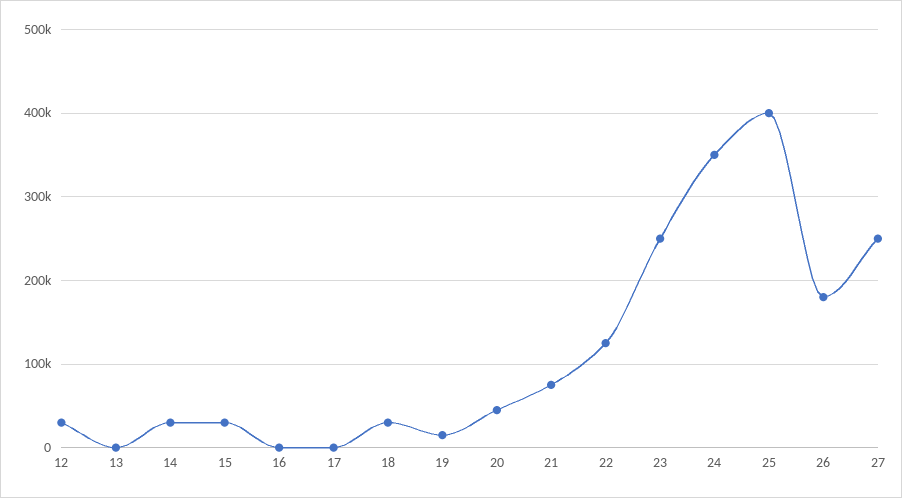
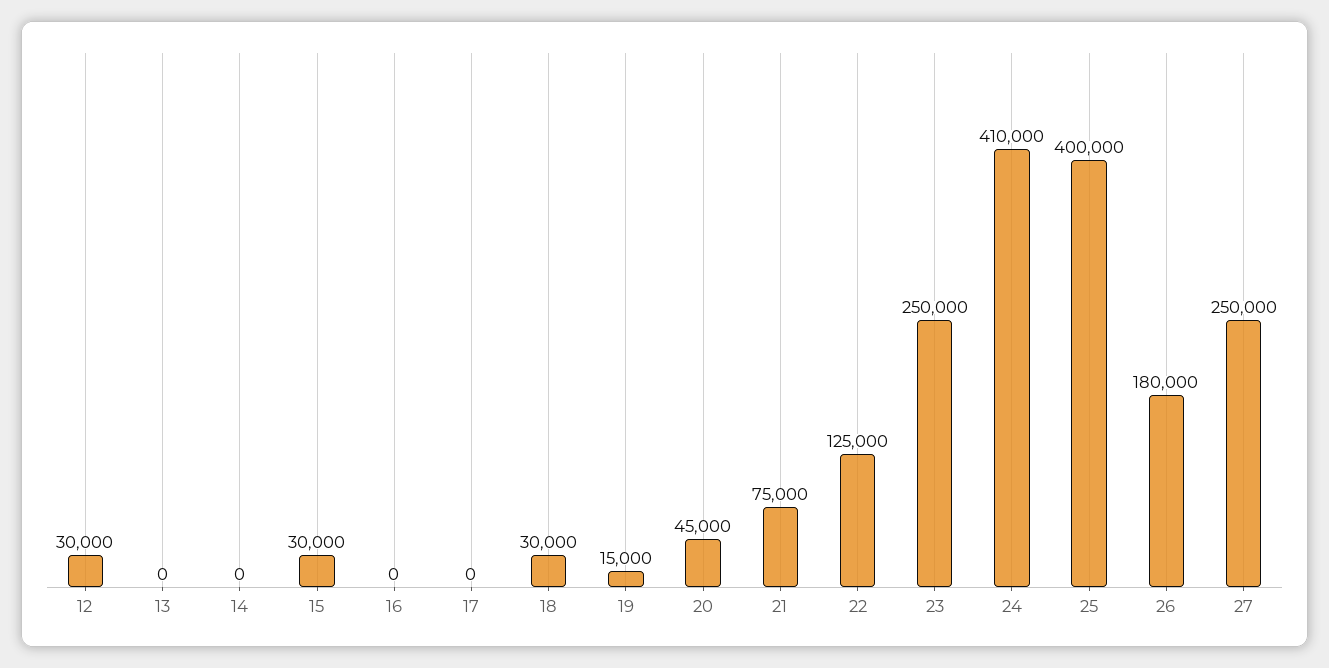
  {
    "12": 30000,
    "13": 0,
-   "14": 30000,
+   "14": 0,
    "15": 30000,
    "16": 0,
    "17": 0,
    "18": 30000,
    "19": 15000,
    "20": 45000,
    "21": 75000,
    "22": 125000,
    "23": 250000,
-   "24": 350000,
+   "24": 410000,
    "25": 400000,
    "26": 180000,
    "27": 250000
  }

